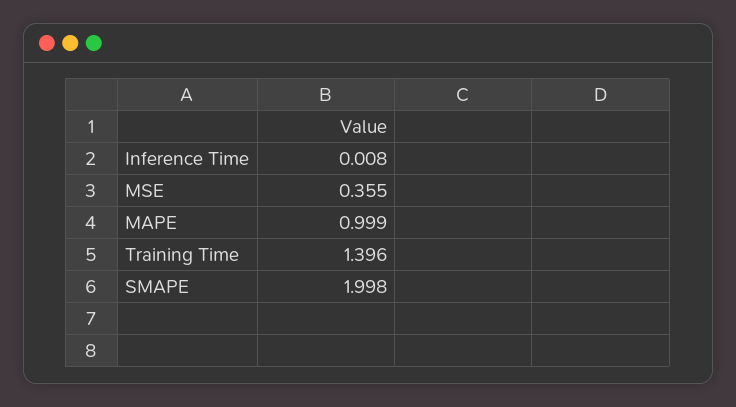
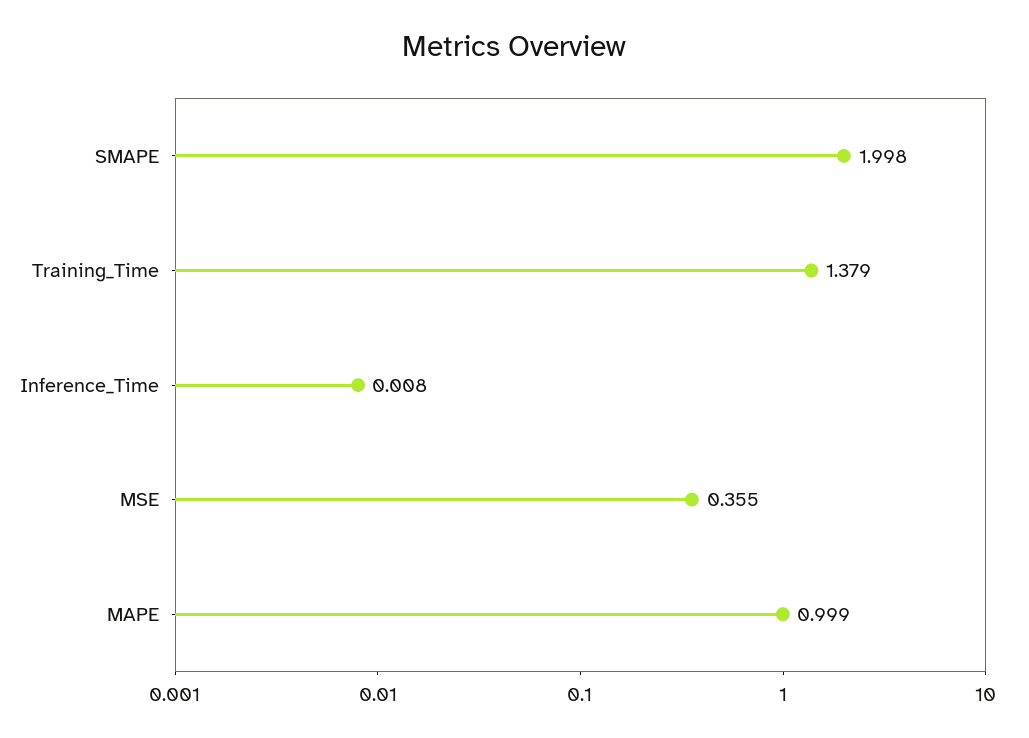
  {
    "Inference Time": 0.008,
    "MSE": 0.355,
    "MAPE": 0.999,
-   "Training Time": 1.396,
+   "Training Time": 1.379,
    "SMAPE": 1.998
  }

